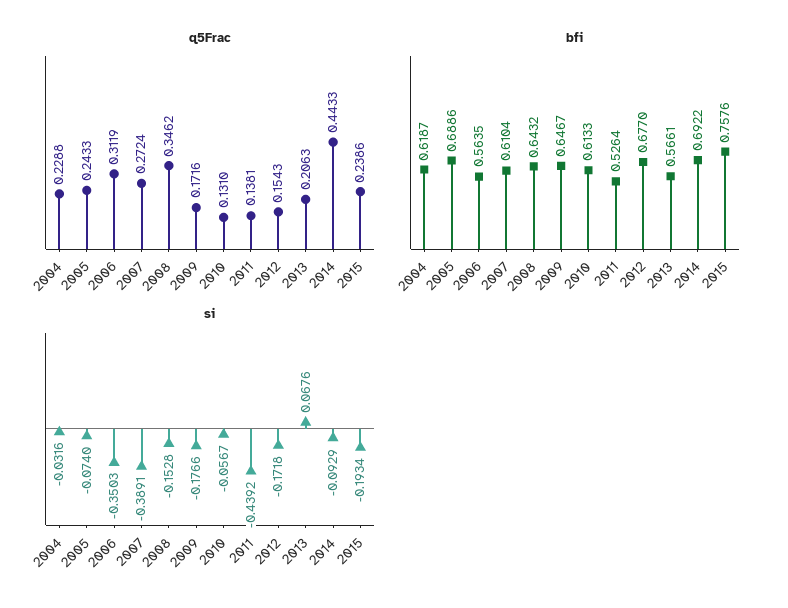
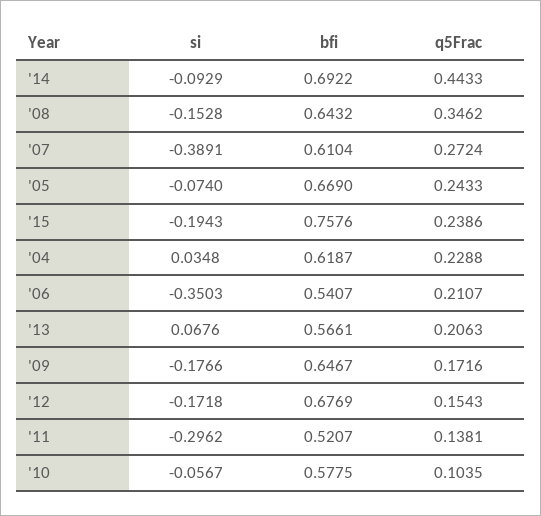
  {
    "q5Frac": {
      "2004": 0.2288,
      "2005": 0.2433,
-     "2006": 0.3119,
+     "2006": 0.2107,
      "2007": 0.2724,
      "2008": 0.3462,
      "2009": 0.1716,
-     "2010": 0.131,
+     "2010": 0.1035,
      "2011": 0.1381,
      "2012": 0.1543,
      "2013": 0.2063,
      "2014": 0.4433,
      "2015": 0.2386
    },
    "bfi": {
      "2004": 0.6187,
-     "2005": 0.6886,
+     "2005": 0.669,
-     "2006": 0.5635,
+     "2006": 0.5407,
      "2007": 0.6104,
      "2008": 0.6432,
      "2009": 0.6467,
-     "2010": 0.6133,
+     "2010": 0.5775,
-     "2011": 0.5264,
+     "2011": 0.5207,
-     "2012": 0.677,
+     "2012": 0.6769,
      "2013": 0.5661,
      "2014": 0.6922,
      "2015": 0.7576
    },
    "si": {
-     "2004": -0.0316,
+     "2004": 0.0348,
      "2005": -0.074,
      "2006": -0.3503,
      "2007": -0.3891,
      "2008": -0.1528,
      "2009": -0.1766,
      "2010": -0.0567,
-     "2011": -0.4392,
+     "2011": -0.2962,
      "2012": -0.1718,
      "2013": 0.0676,
      "2014": -0.0929,
-     "2015": -0.1934
+     "2015": -0.1943
    }
  }

